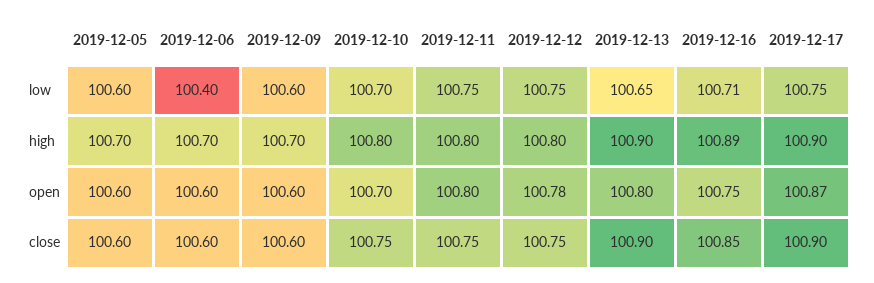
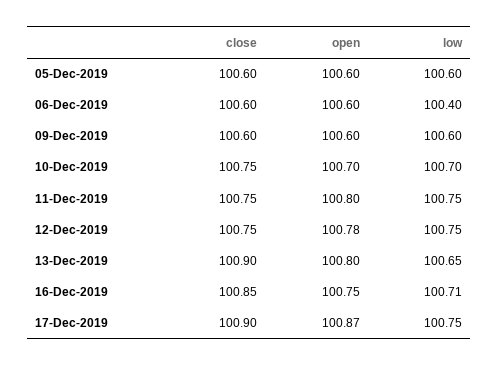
  {
    "2019-12-05": {
      "low": 100.6,
-     "high": 100.7,
      "open": 100.6,
      "close": 100.6
    },
    "2019-12-06": {
      "low": 100.4,
-     "high": 100.7,
      "open": 100.6,
      "close": 100.6
    },
    "2019-12-09": {
      "low": 100.6,
-     "high": 100.7,
      "open": 100.6,
      "close": 100.6
    },
    "2019-12-10": {
      "low": 100.7,
-     "high": 100.8,
      "open": 100.7,
      "close": 100.75
    },
    "2019-12-11": {
      "low": 100.75,
-     "high": 100.8,
      "open": 100.8,
      "close": 100.75
    },
    "2019-12-12": {
      "low": 100.75,
-     "high": 100.8,
      "open": 100.78,
      "close": 100.75
    },
    "2019-12-13": {
      "low": 100.65,
-     "high": 100.9,
      "open": 100.8,
      "close": 100.9
    },
    "2019-12-16": {
      "low": 100.71,
-     "high": 100.89,
      "open": 100.75,
      "close": 100.85
    },
    "2019-12-17": {
      "low": 100.75,
-     "high": 100.9,
      "open": 100.87,
      "close": 100.9
    }
  }

